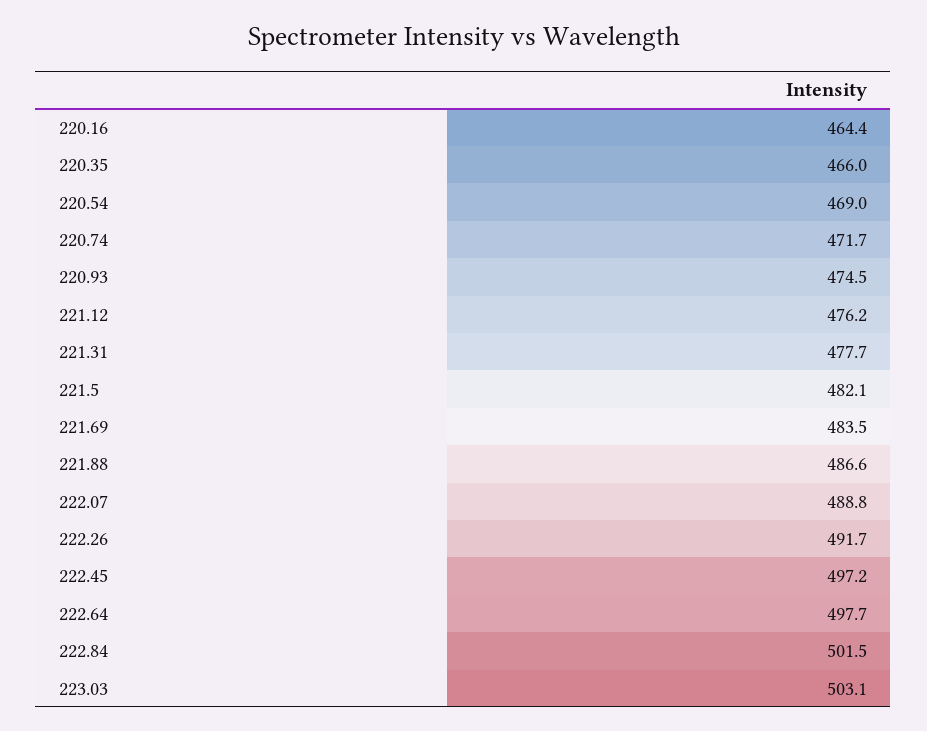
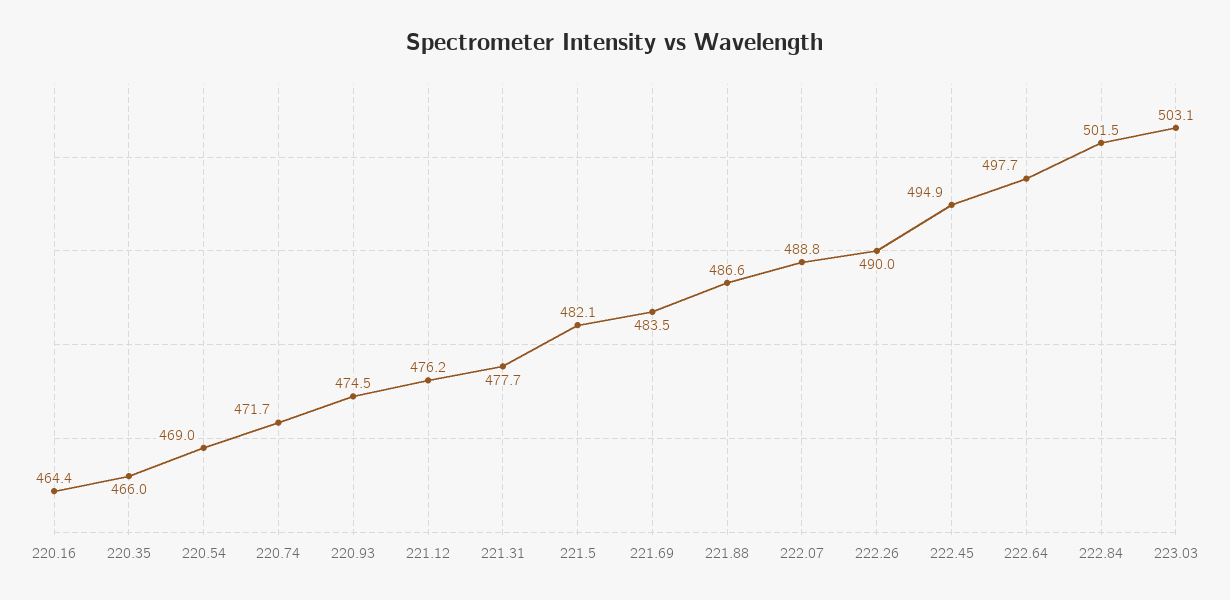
  {
    "220.16": 464.4,
    "220.35": 466,
    "220.54": 469,
    "220.74": 471.7,
    "220.93": 474.5,
    "221.12": 476.2,
    "221.31": 477.7,
    "221.5": 482.1,
    "221.69": 483.5,
    "221.88": 486.6,
    "222.07": 488.8,
-   "222.26": 491.7,
+   "222.26": 490,
-   "222.45": 497.2,
+   "222.45": 494.9,
    "222.64": 497.7,
    "222.84": 501.5,
    "223.03": 503.1
  }

